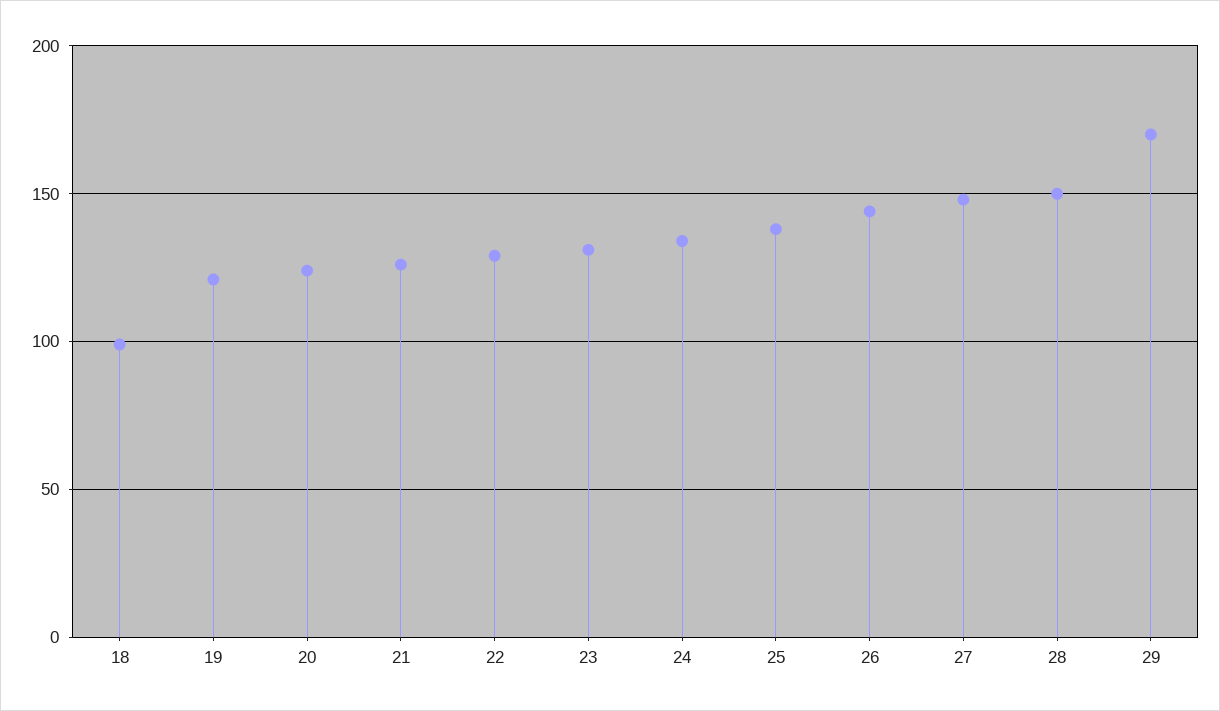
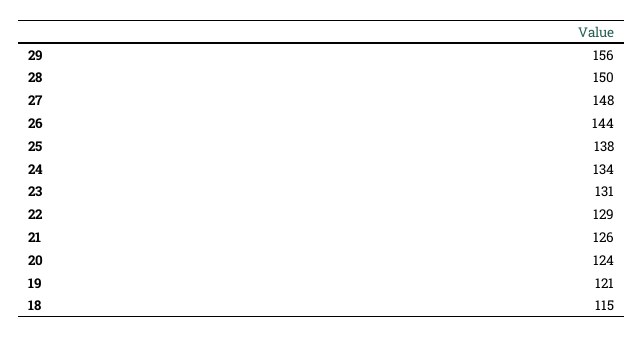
  {
-   "18": 100,
+   "18": 115,
    "19": 121,
    "20": 124,
    "21": 126,
    "22": 129,
    "23": 131,
    "24": 134,
    "25": 138,
    "26": 144,
    "27": 148,
    "28": 150,
-   "29": 170
+   "29": 156
  }

